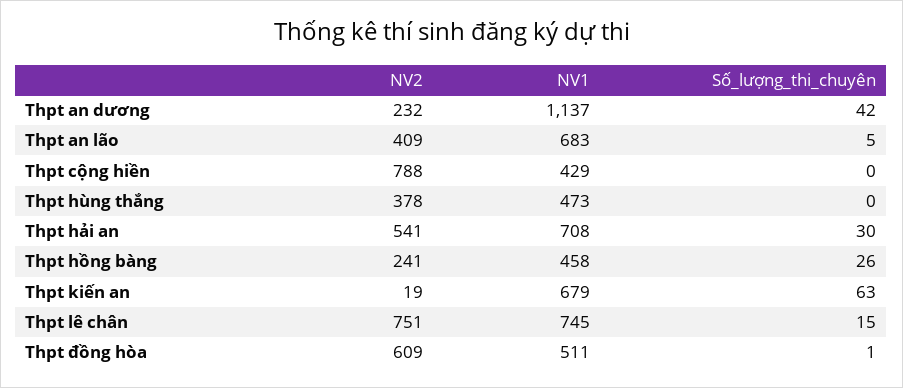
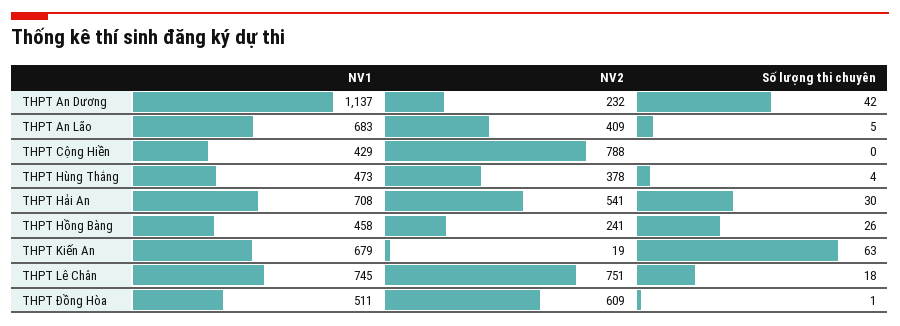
  {
    "NV2": {
      "Thpt an dương": 232,
      "Thpt an lão": 409,
      "Thpt cộng hiền": 788,
      "Thpt hùng thắng": 378,
      "Thpt hải an": 541,
      "Thpt hồng bàng": 241,
      "Thpt kiến an": 19,
      "Thpt lê chân": 751,
      "Thpt đồng hòa": 609
    },
    "NV1": {
      "Thpt an dương": 1137,
      "Thpt an lão": 683,
      "Thpt cộng hiền": 429,
      "Thpt hùng thắng": 473,
      "Thpt hải an": 708,
      "Thpt hồng bàng": 458,
      "Thpt kiến an": 679,
      "Thpt lê chân": 745,
      "Thpt đồng hòa": 511
    },
    "Số_lượng_thi_chuyên": {
      "Thpt an dương": 42,
      "Thpt an lão": 5,
      "Thpt cộng hiền": 0,
-     "Thpt hùng thắng": 0,
+     "Thpt hùng thắng": 4,
      "Thpt hải an": 30,
      "Thpt hồng bàng": 26,
      "Thpt kiến an": 63,
-     "Thpt lê chân": 15,
+     "Thpt lê chân": 18,
      "Thpt đồng hòa": 1
    }
  }

